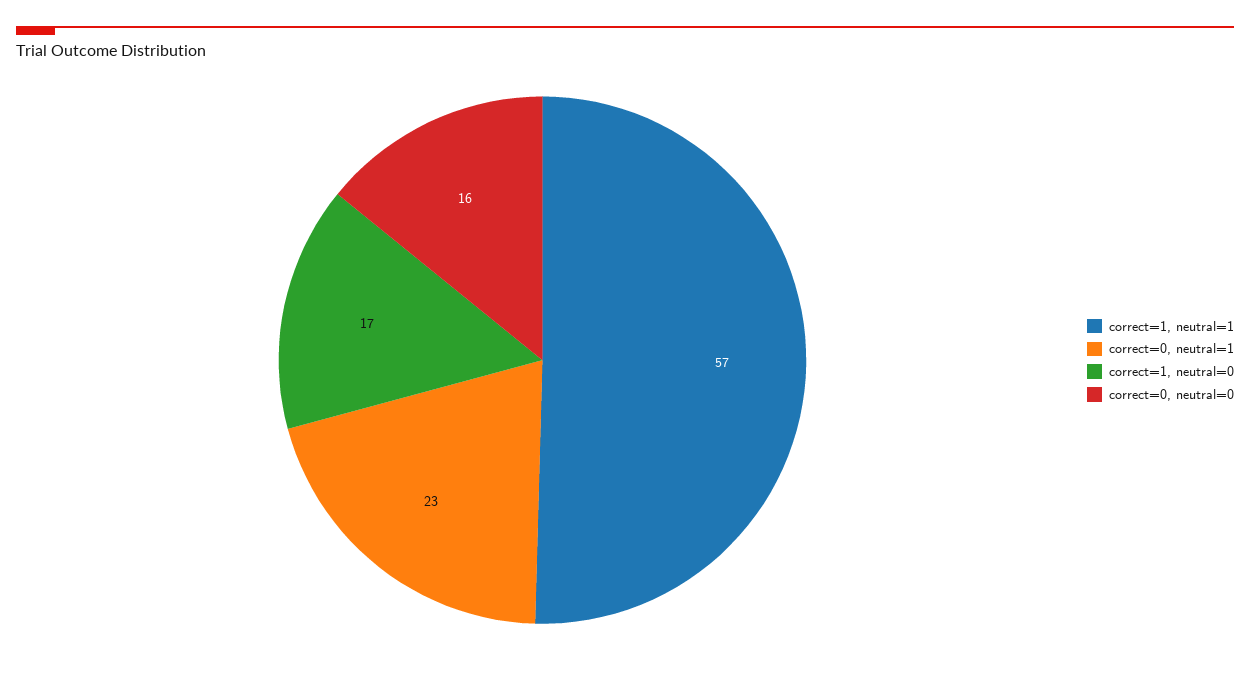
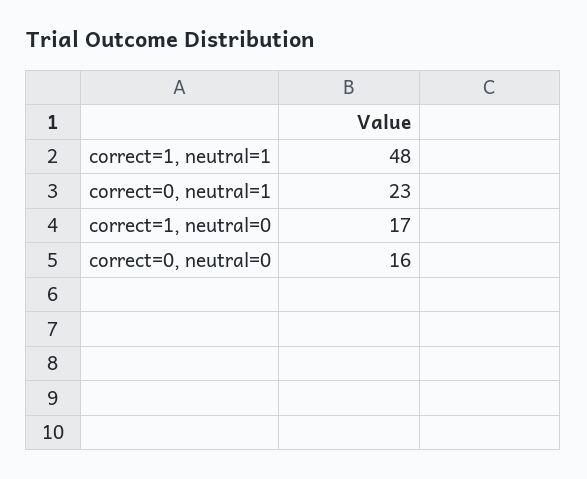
  {
-   "correct=1, neutral=1": 57,
+   "correct=1, neutral=1": 48,
    "correct=0, neutral=1": 23,
    "correct=1, neutral=0": 17,
    "correct=0, neutral=0": 16
  }

